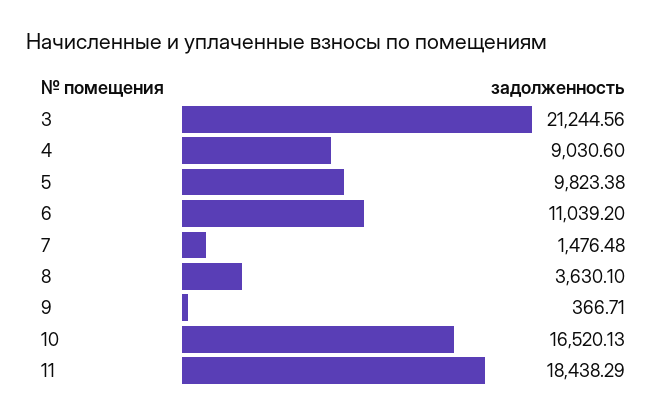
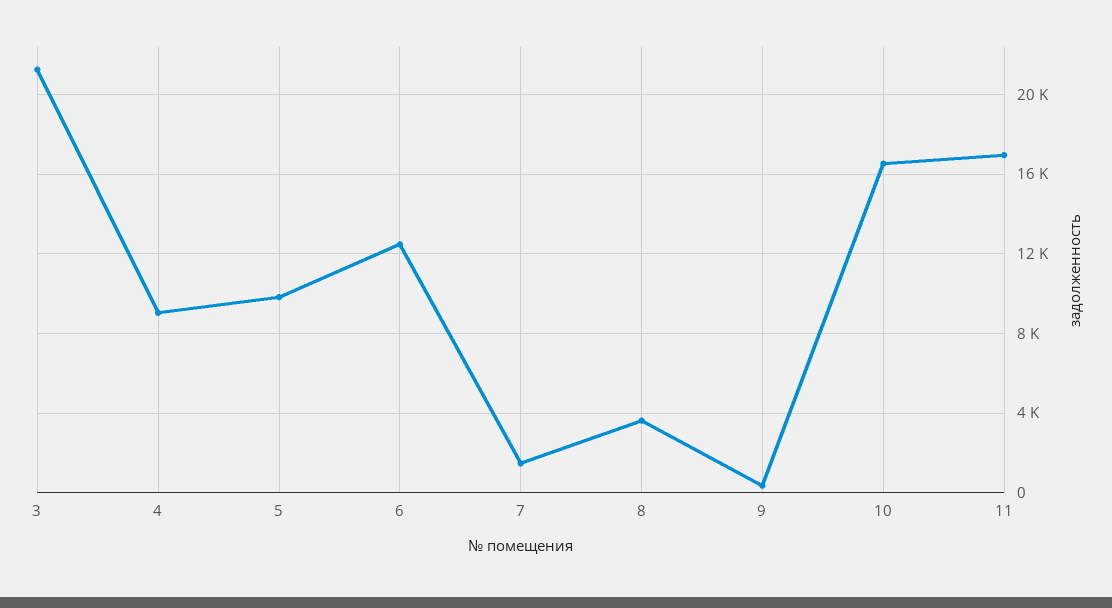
  {
    "3": 21244.56,
    "4": 9030.6,
    "5": 9823.38,
-   "6": 11039.2,
+   "6": 12500,
    "7": 1476.48,
    "8": 3630.1,
    "9": 366.71,
    "10": 16520.13,
-   "11": 18438.29
+   "11": 17000
  }

